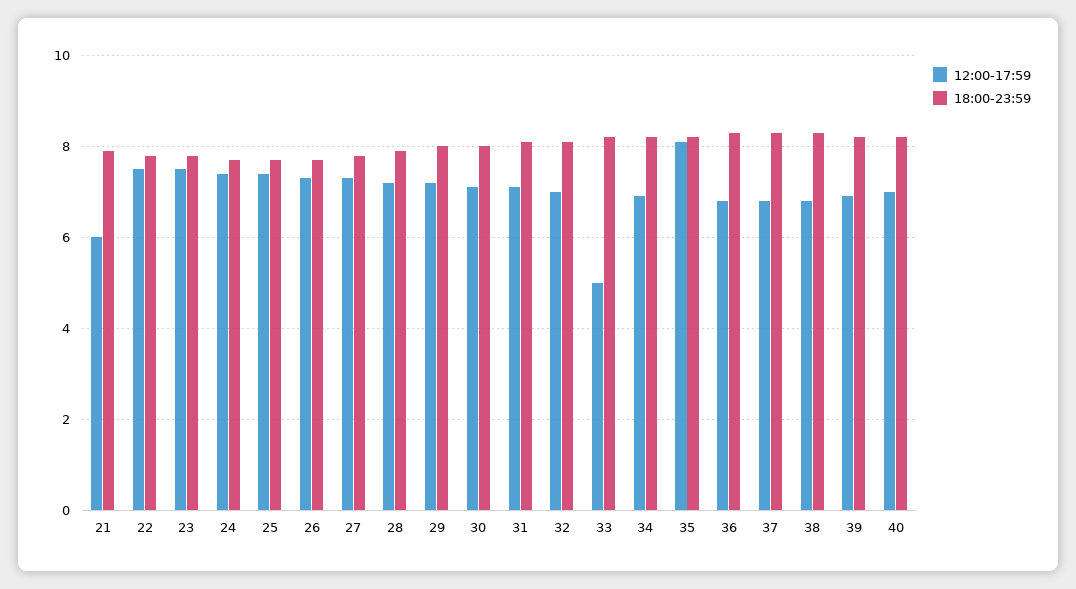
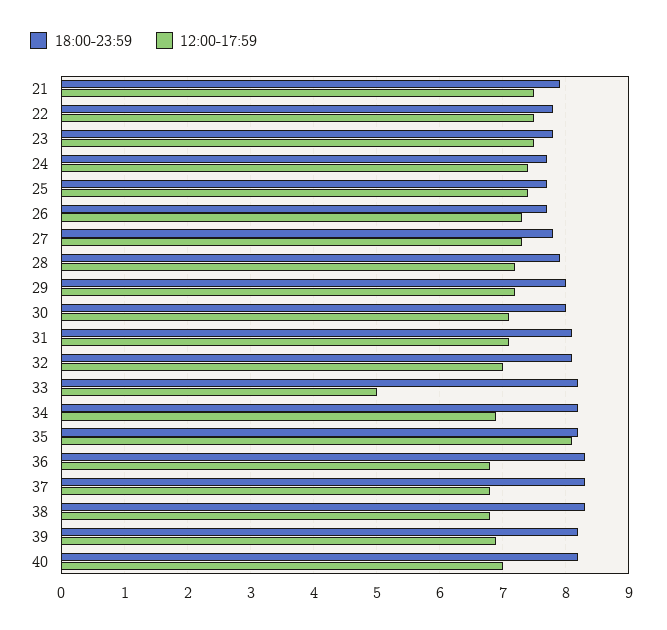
  {
    "12:00-17:59": {
-     "21": 6,
+     "21": 7.5,
      "22": 7.5,
      "23": 7.5,
      "24": 7.4,
      "25": 7.4,
      "26": 7.3,
      "27": 7.3,
      "28": 7.2,
      "29": 7.2,
      "30": 7.1,
      "31": 7.1,
      "32": 7,
      "33": 5,
      "34": 6.9,
      "35": 8.1,
      "36": 6.8,
      "37": 6.8,
      "38": 6.8,
      "39": 6.9,
      "40": 7
    },
    "18:00-23:59": {
      "21": 7.9,
      "22": 7.8,
      "23": 7.8,
      "24": 7.7,
      "25": 7.7,
      "26": 7.7,
      "27": 7.8,
      "28": 7.9,
      "29": 8,
      "30": 8,
      "31": 8.1,
      "32": 8.1,
      "33": 8.2,
      "34": 8.2,
      "35": 8.2,
      "36": 8.3,
      "37": 8.3,
      "38": 8.3,
      "39": 8.2,
      "40": 8.2
    }
  }

